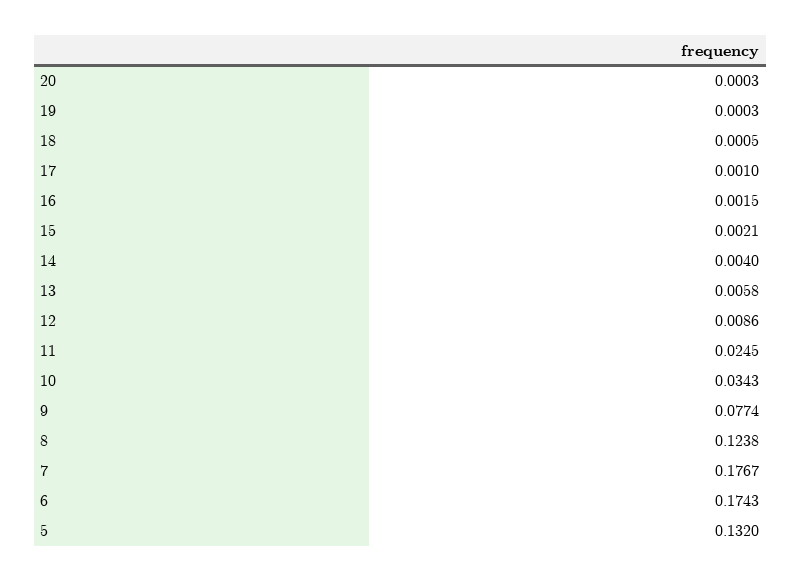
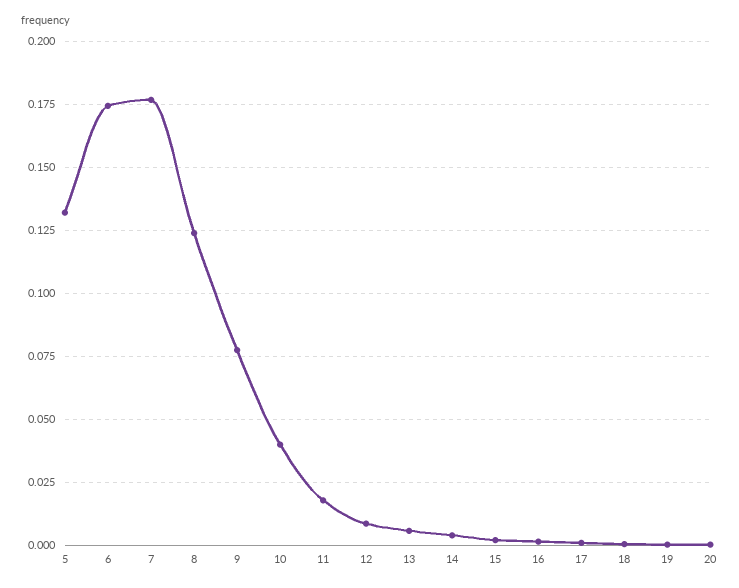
  {
    "20": 0.0003,
    "19": 0.0003,
    "18": 0.0005,
    "17": 0.001,
    "16": 0.0015,
    "15": 0.0021,
    "14": 0.004,
    "13": 0.0058,
    "12": 0.0086,
-   "11": 0.0245,
+   "11": 0.0175,
-   "10": 0.0343,
+   "10": 0.04,
    "9": 0.0774,
    "8": 0.1238,
    "7": 0.1767,
    "6": 0.1743,
    "5": 0.132
  }

